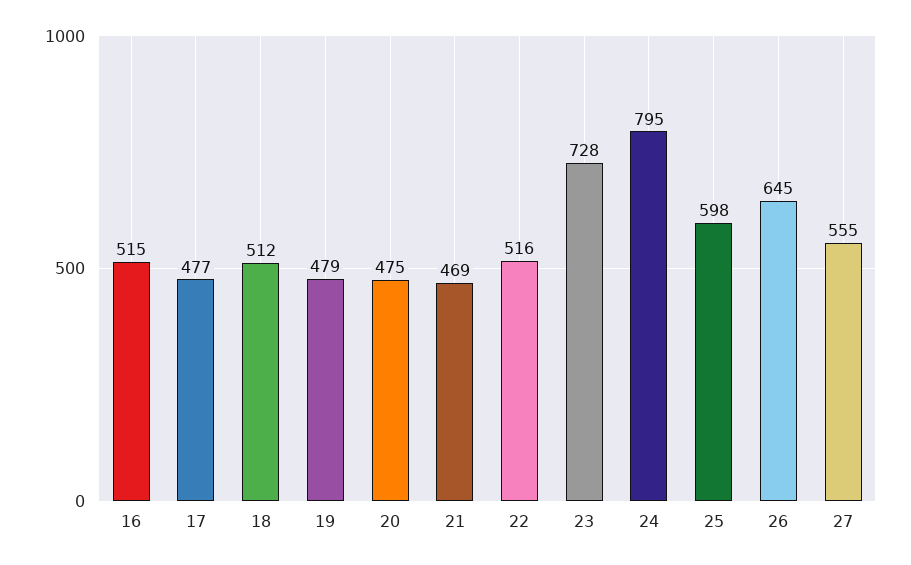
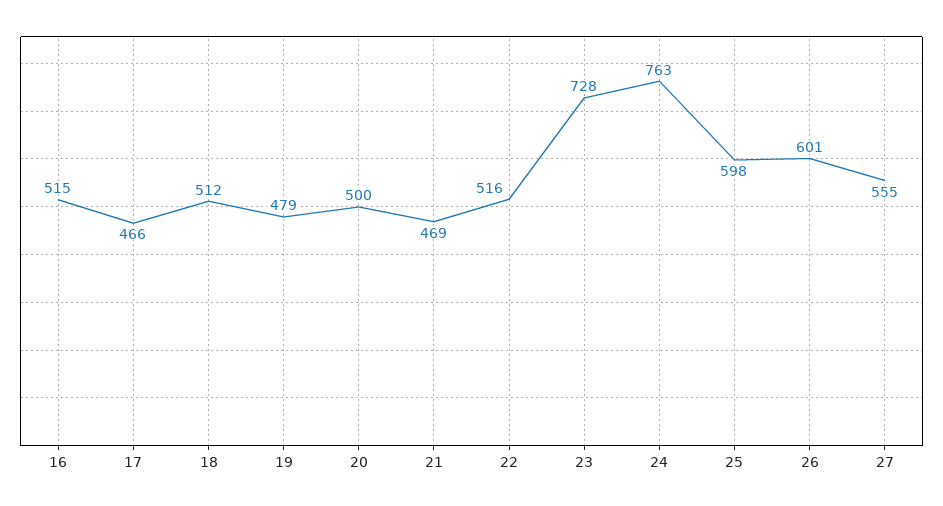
  {
    "16": 515,
-   "17": 477,
+   "17": 466,
    "18": 512,
    "19": 479,
-   "20": 475,
+   "20": 500,
    "21": 469,
    "22": 516,
    "23": 728,
-   "24": 795,
+   "24": 763,
    "25": 598,
-   "26": 645,
+   "26": 601,
    "27": 555
  }

